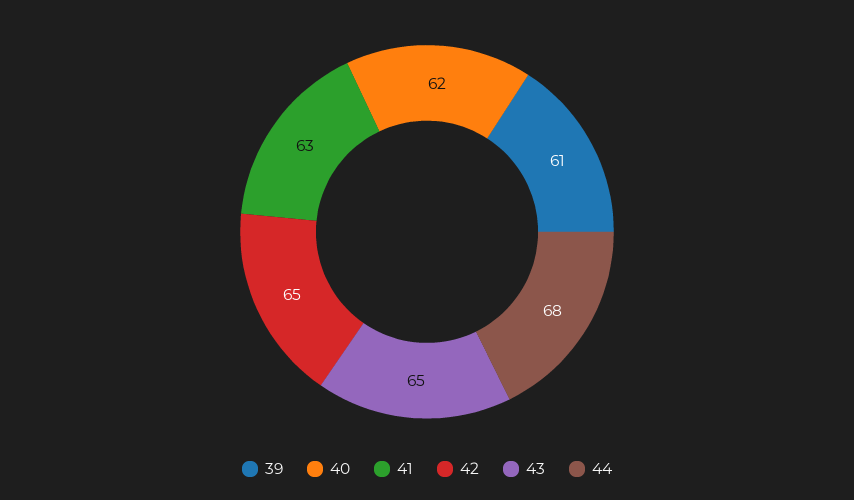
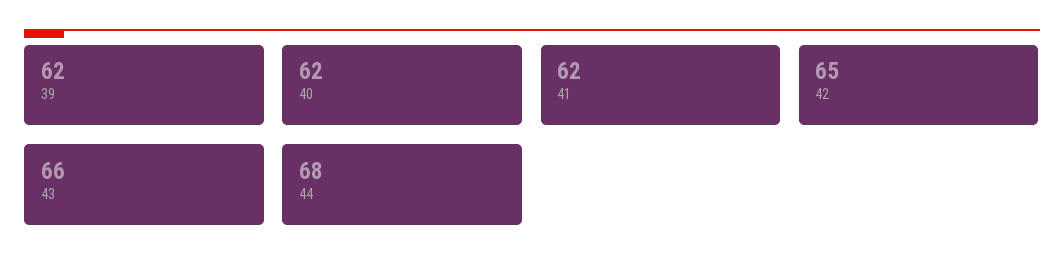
  {
-   "39": 61,
+   "39": 62,
    "40": 62,
-   "41": 63,
+   "41": 62,
    "42": 65,
-   "43": 65,
+   "43": 66,
    "44": 68
  }

